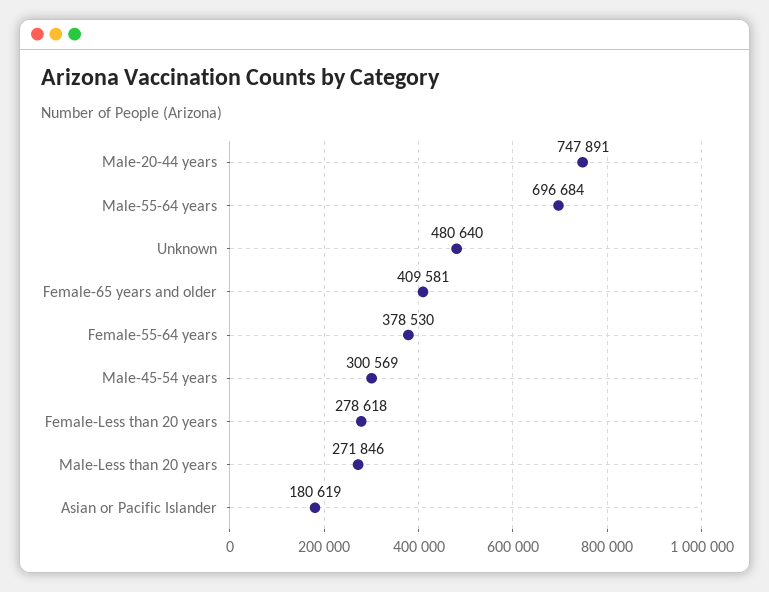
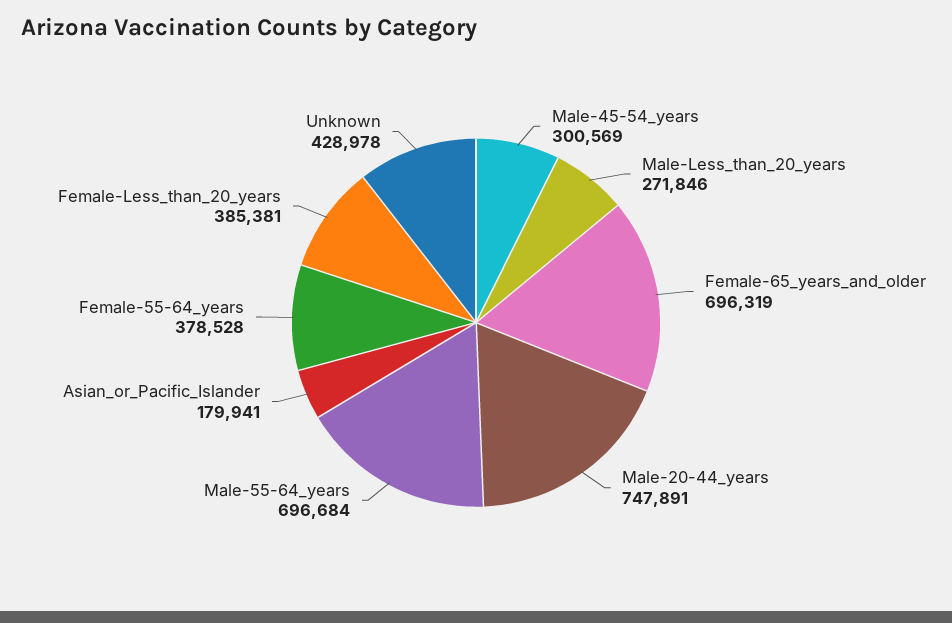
  {
    "Male-20-44 years": 747891,
    "Male-55-64 years": 696684,
-   "Unknown": 480640,
+   "Unknown": 428978,
-   "Female-65 years and older": 409581,
+   "Female-65 years and older": 696319,
-   "Female-55-64 years": 378530,
+   "Female-55-64 years": 378528,
    "Male-45-54 years": 300569,
-   "Female-Less than 20 years": 278618,
+   "Female-Less than 20 years": 385381,
    "Male-Less than 20 years": 271846,
-   "Asian or Pacific Islander": 180619
+   "Asian or Pacific Islander": 179941
  }

